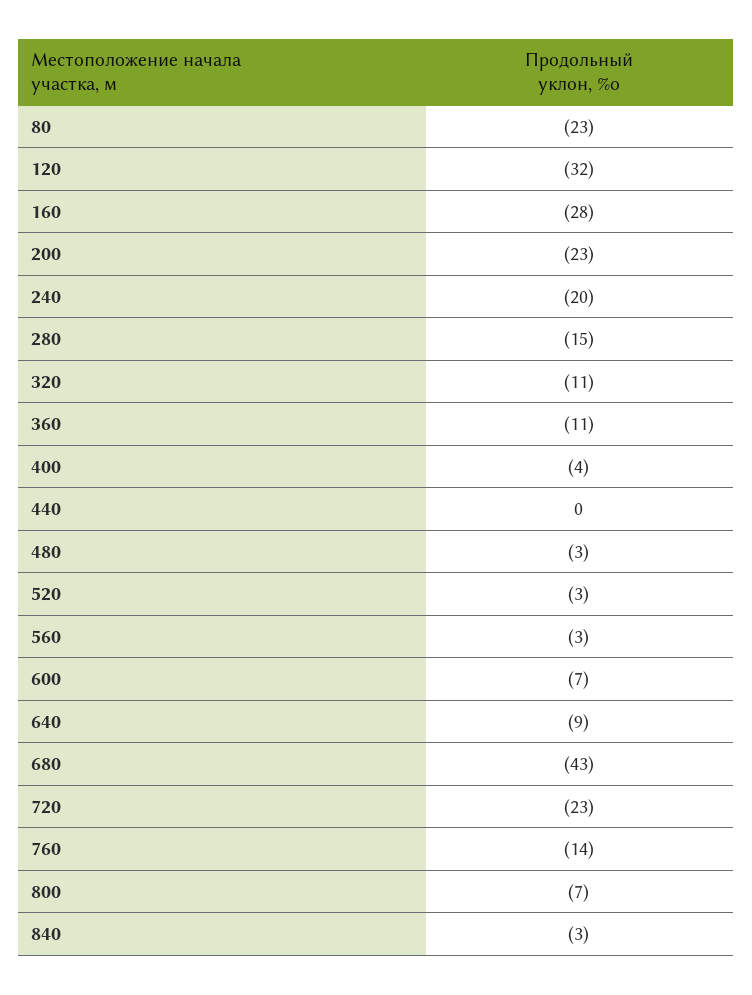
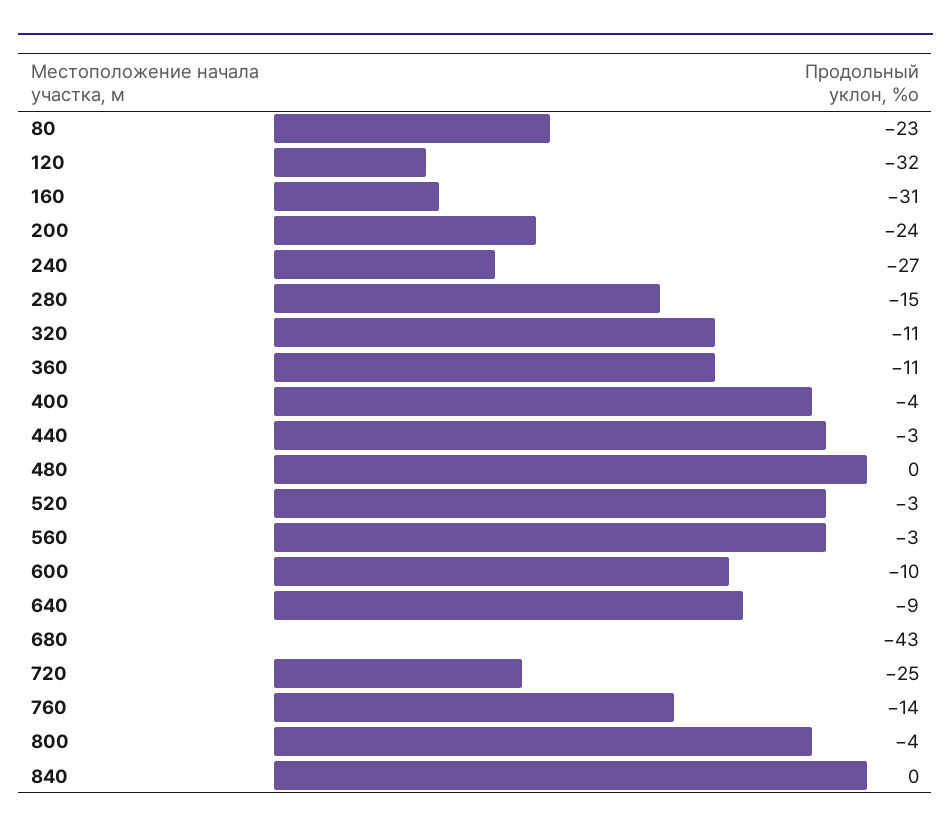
  {
    "80": -23,
    "120": -32,
-   "160": -28,
+   "160": -31,
-   "200": -23,
+   "200": -24,
-   "240": -20,
+   "240": -27,
    "280": -15,
    "320": -11,
    "360": -11,
    "400": -4,
-   "440": 0,
+   "440": -3,
-   "480": -3,
+   "480": 0,
    "520": -3,
    "560": -3,
-   "600": -7,
+   "600": -10,
    "640": -9,
    "680": -43,
-   "720": -23,
+   "720": -25,
    "760": -14,
-   "800": -7,
+   "800": -4,
-   "840": -3
+   "840": 0
  }

